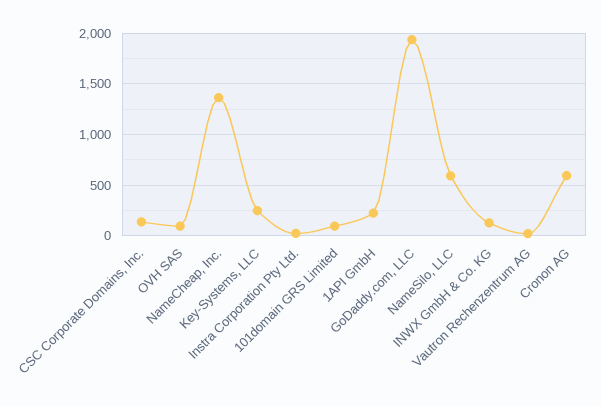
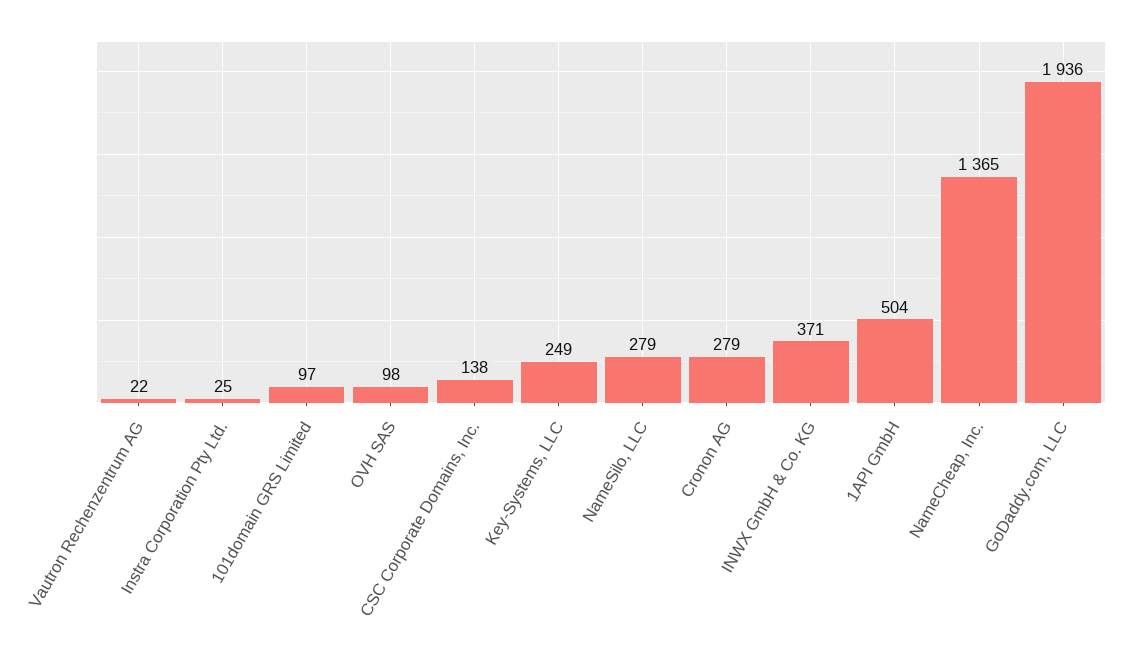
  {
    "CSC Corporate Domains, Inc.": 138,
    "OVH SAS": 98,
    "NameCheap, Inc.": 1365,
    "Key-Systems, LLC": 249,
    "Instra Corporation Pty Ltd.": 25,
    "101domain GRS Limited": 97,
-   "1API GmbH": 200,
+   "1API GmbH": 504,
    "GoDaddy.com, LLC": 1936,
-   "NameSilo, LLC": 600,
+   "NameSilo, LLC": 279,
-   "INWX GmbH & Co. KG": 100,
+   "INWX GmbH & Co. KG": 371,
    "Vautron Rechenzentrum AG": 22,
-   "Cronon AG": 600
+   "Cronon AG": 279
  }

